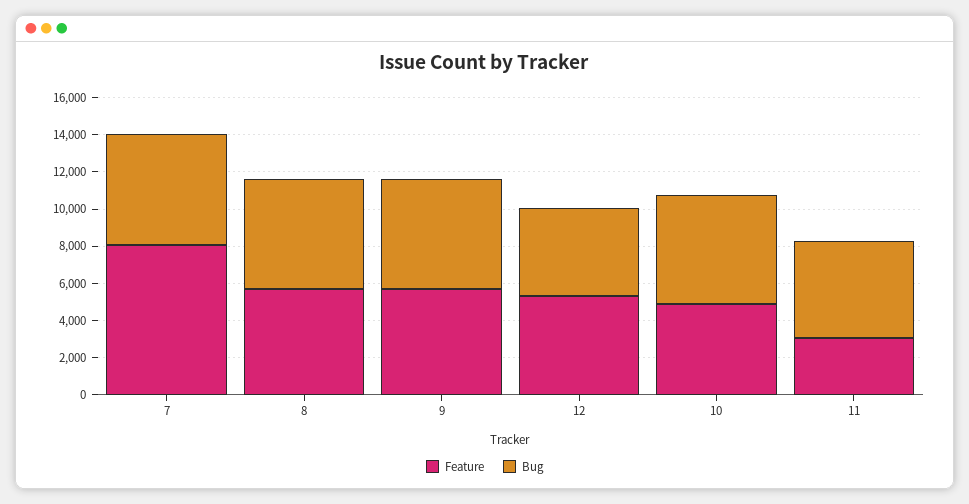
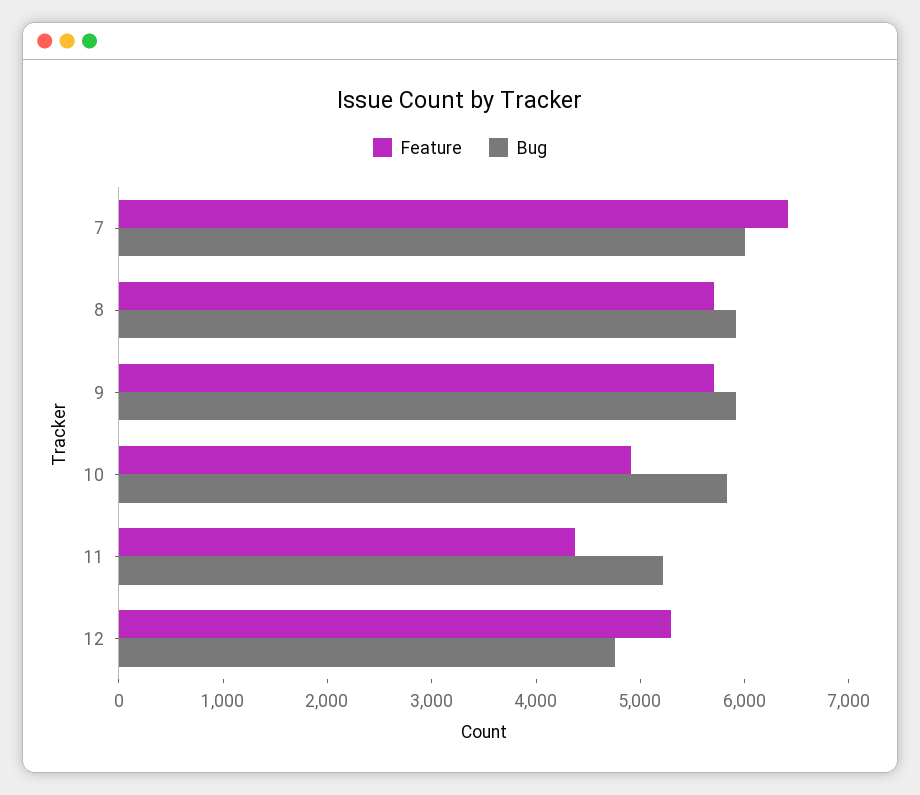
  {
    "Feature": {
-     "7": 8000,
+     "7": 6400,
      "8": 5800,
      "9": 5800,
      "12": 5200,
      "10": 5000,
-     "11": 3000
+     "11": 4400
    },
    "Bug": {
      "7": 6000,
      "8": 6000,
      "9": 6000,
      "12": 4800,
      "10": 5800,
      "11": 5200
    }
  }

